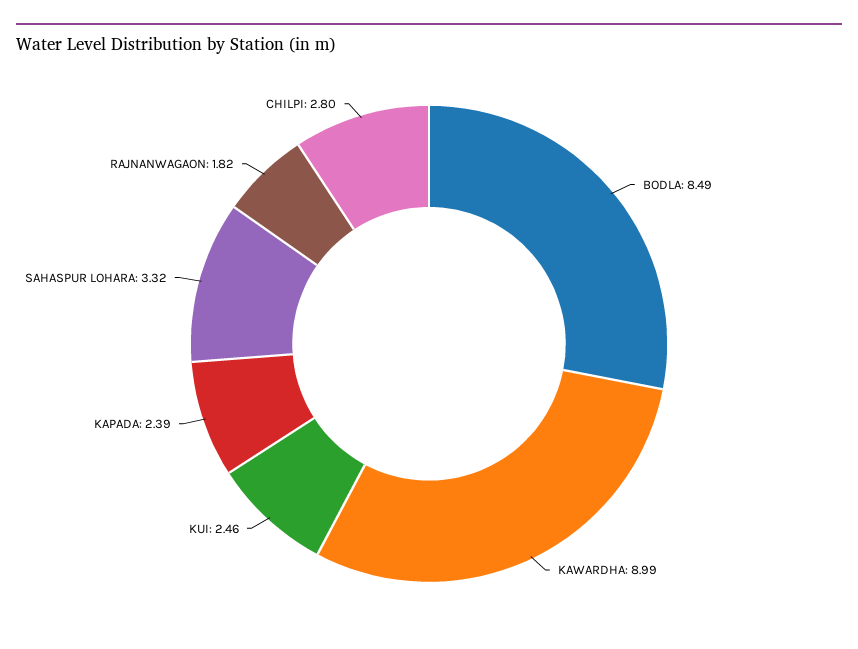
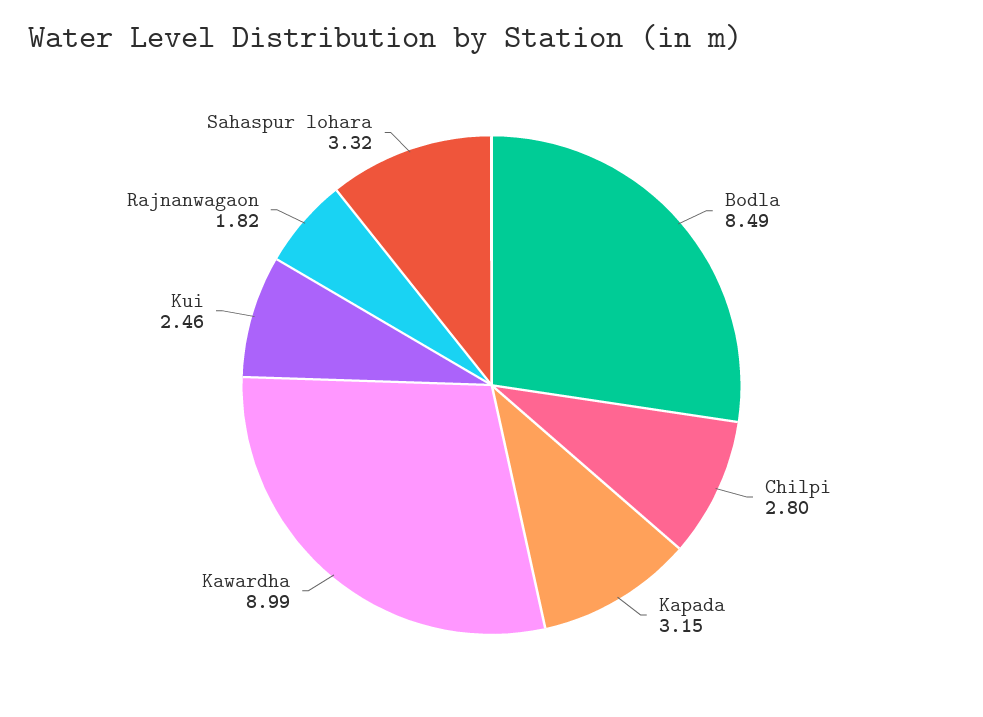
  {
    "BODLA": 8.49,
    "KAWARDHA": 8.99,
    "KUI": 2.46,
-   "KAPADA": 2.39,
+   "KAPADA": 3.15,
    "SAHASPUR LOHARA": 3.32,
    "RAJNANWAGAON": 1.82,
    "CHILPI": 2.8
  }

